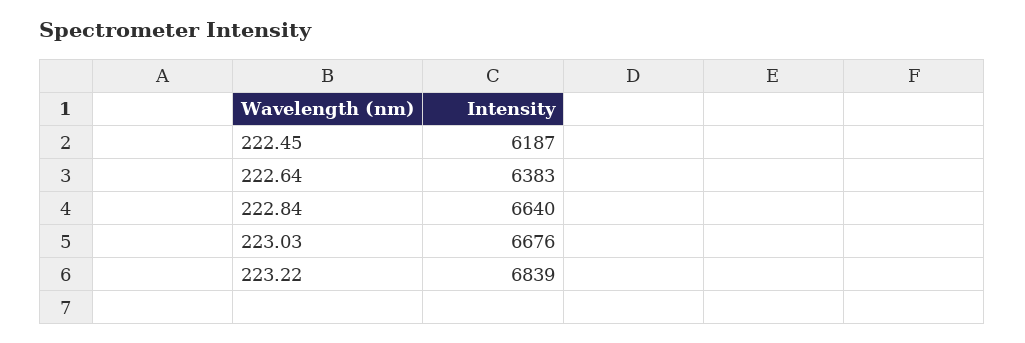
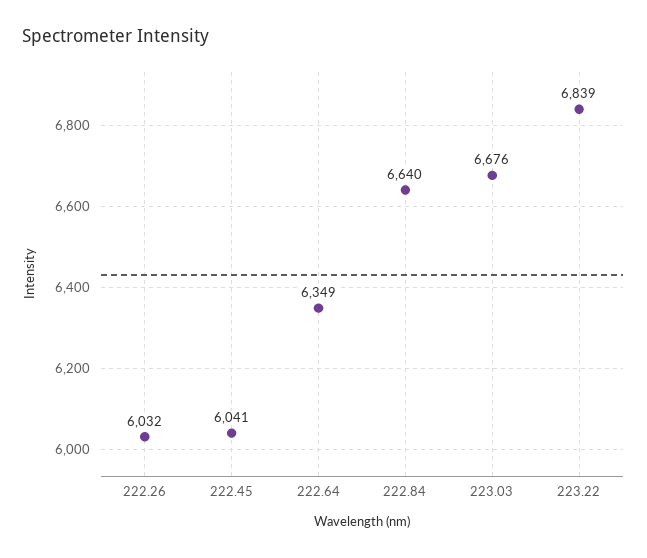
  {
-   "222.45": 6187,
+   "222.45": 6041,
-   "222.64": 6383,
+   "222.64": 6349,
    "222.84": 6640,
    "223.03": 6676,
-   "223.22": 6839
+   "223.22": 6839,
+   "222.26": 6032
  }

